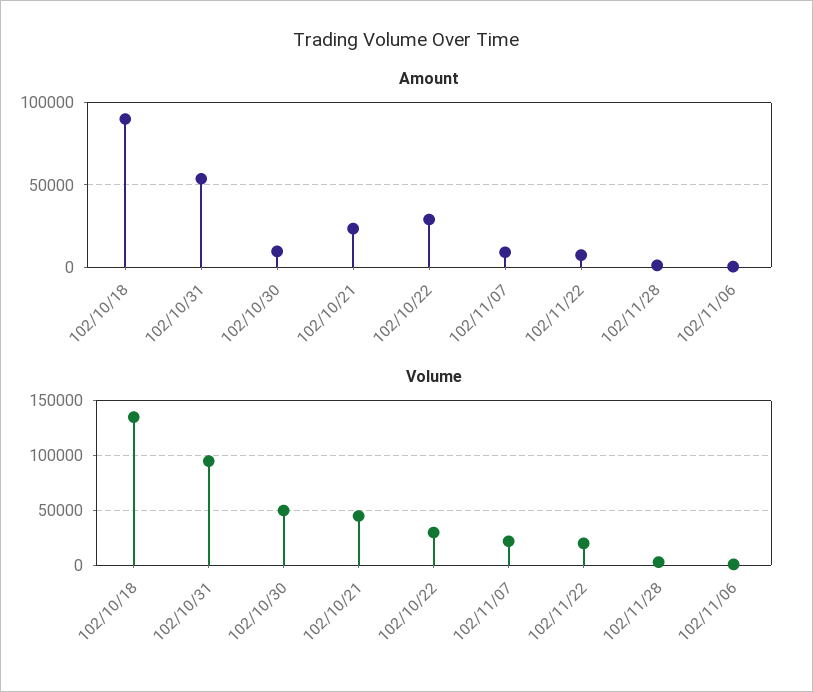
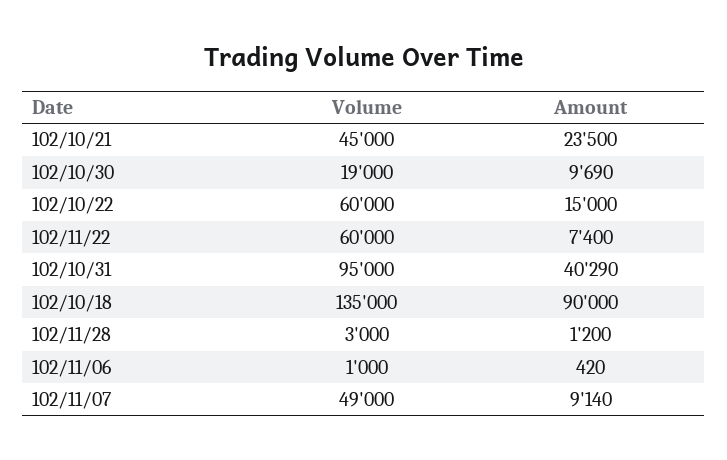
  {
    "Amount": {
      "102/10/18": 90000,
-     "102/10/31": 55000,
+     "102/10/31": 40290,
      "102/10/30": 9690,
      "102/10/21": 23500,
-     "102/10/22": 30000,
+     "102/10/22": 15000,
      "102/11/07": 9140,
      "102/11/22": 7400,
      "102/11/28": 1200,
      "102/11/06": 420
    },
    "Volume": {
      "102/10/18": 135000,
      "102/10/31": 95000,
-     "102/10/30": 50000,
+     "102/10/30": 19000,
      "102/10/21": 45000,
-     "102/10/22": 30000,
+     "102/10/22": 60000,
-     "102/11/07": 20000,
+     "102/11/07": 49000,
-     "102/11/22": 20000,
+     "102/11/22": 60000,
      "102/11/28": 3000,
      "102/11/06": 1000
    }
  }

